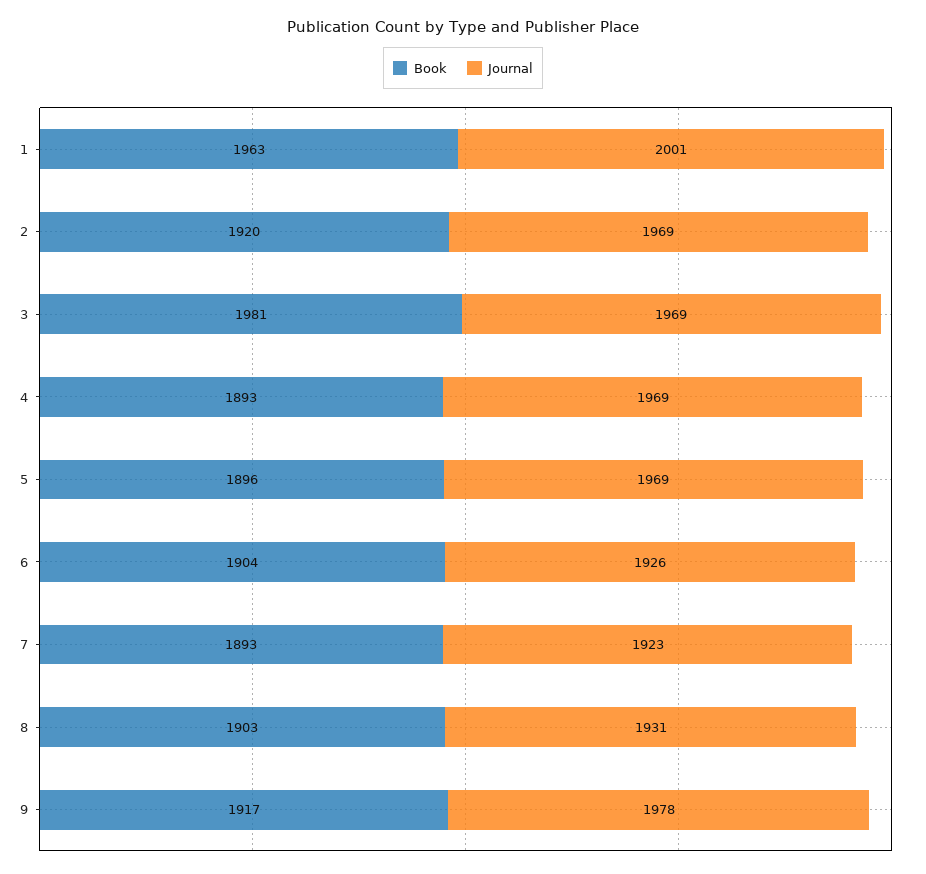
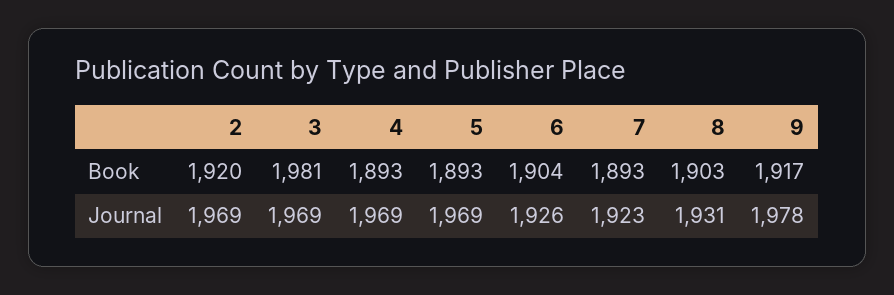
  {
    "Book": {
-     "1": 1963,
      "2": 1920,
      "3": 1981,
      "4": 1893,
-     "5": 1896,
+     "5": 1893,
      "6": 1904,
      "7": 1893,
      "8": 1903,
      "9": 1917
    },
    "Journal": {
-     "1": 2001,
      "2": 1969,
      "3": 1969,
      "4": 1969,
      "5": 1969,
      "6": 1926,
      "7": 1923,
      "8": 1931,
      "9": 1978
    }
  }

